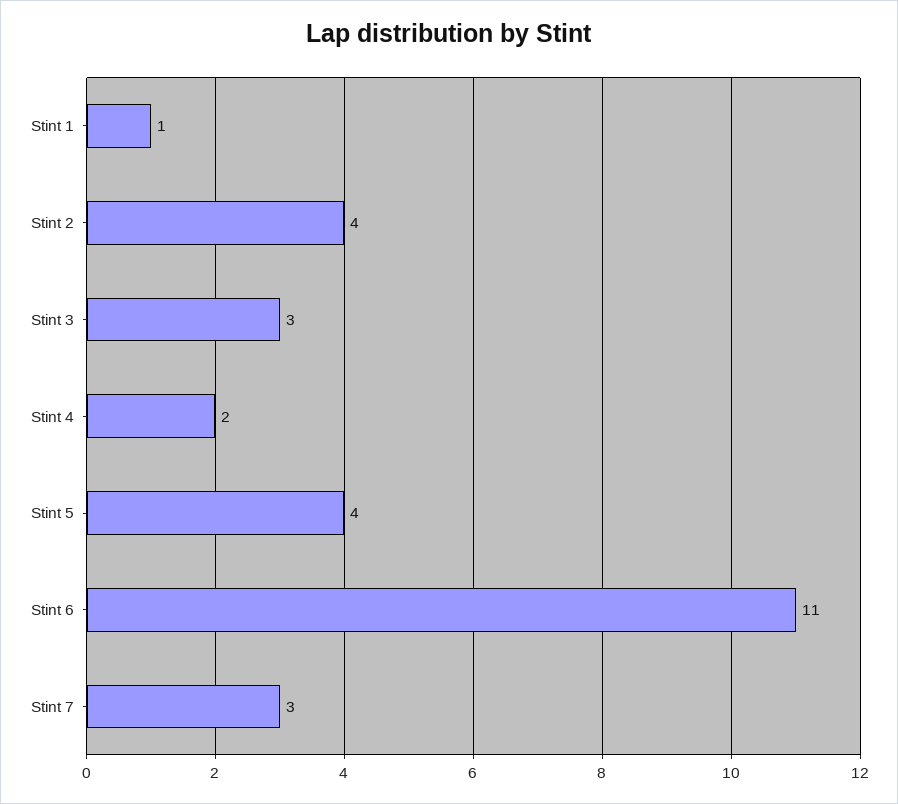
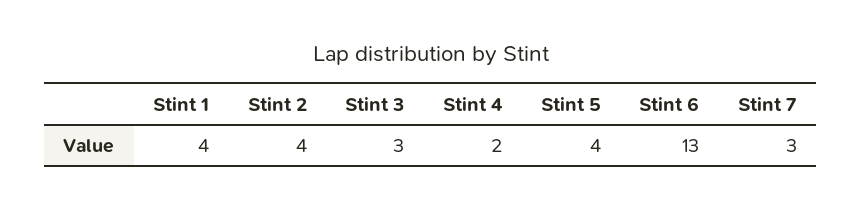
  {
-   "Stint 1": 1,
+   "Stint 1": 4,
    "Stint 2": 4,
    "Stint 3": 3,
    "Stint 4": 2,
    "Stint 5": 4,
-   "Stint 6": 11,
+   "Stint 6": 13,
    "Stint 7": 3
  }

